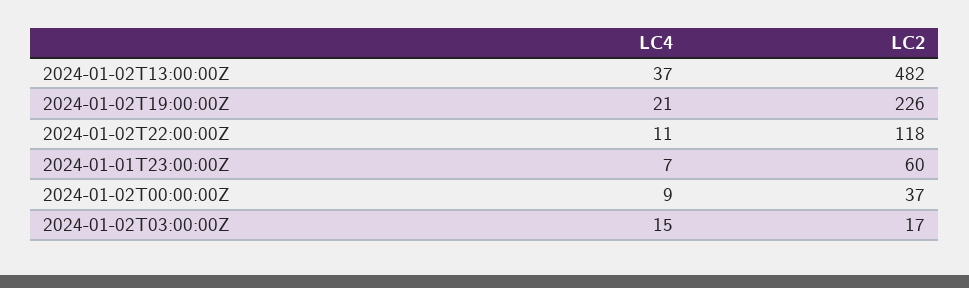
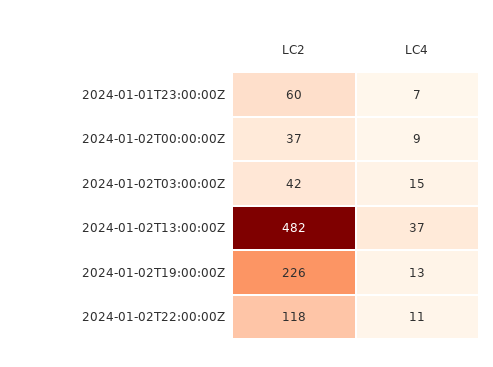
  {
    "LC4": {
      "2024-01-02T13:00:00Z": 37,
-     "2024-01-02T19:00:00Z": 21,
+     "2024-01-02T19:00:00Z": 13,
      "2024-01-02T22:00:00Z": 11,
      "2024-01-01T23:00:00Z": 7,
      "2024-01-02T00:00:00Z": 9,
      "2024-01-02T03:00:00Z": 15
    },
    "LC2": {
      "2024-01-02T13:00:00Z": 482,
      "2024-01-02T19:00:00Z": 226,
      "2024-01-02T22:00:00Z": 118,
      "2024-01-01T23:00:00Z": 60,
      "2024-01-02T00:00:00Z": 37,
-     "2024-01-02T03:00:00Z": 17
+     "2024-01-02T03:00:00Z": 42
    }
  }

